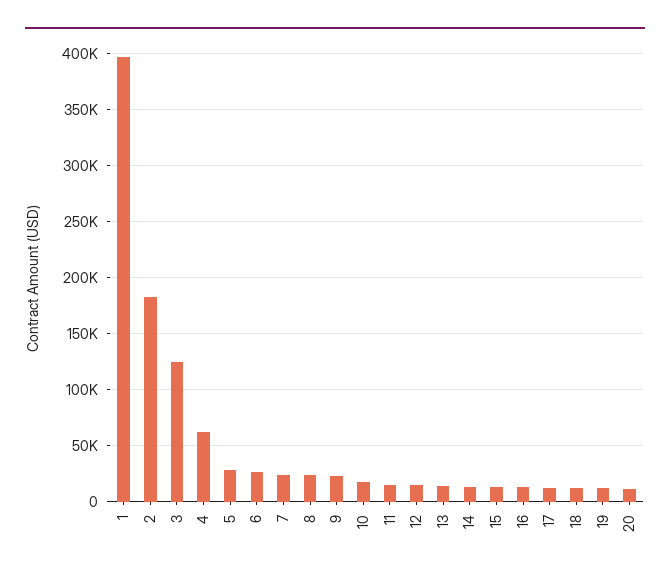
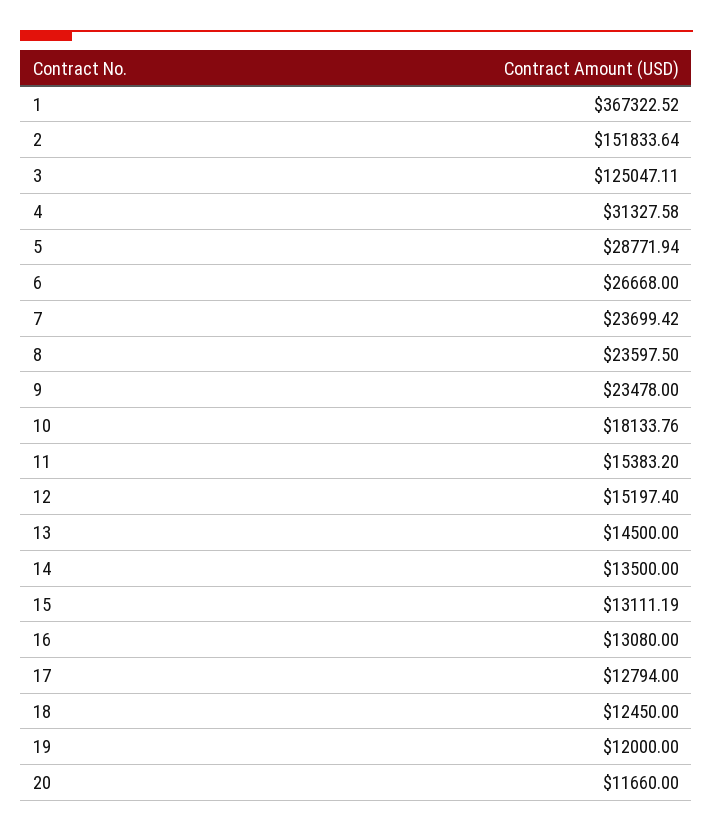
  {
-   "1": 400000,
+   "1": 367322.52,
-   "2": 180000,
+   "2": 151833.64,
    "3": 125047.11,
-   "4": 60000,
+   "4": 31327.58,
    "5": 28771.94,
    "6": 26668,
    "7": 23699.42,
    "8": 23597.5,
    "9": 23478,
    "10": 18133.76,
    "11": 15383.2,
    "12": 15197.4,
    "13": 14500,
    "14": 13500,
    "15": 13111.19,
    "16": 13080,
    "17": 12794,
    "18": 12450,
    "19": 12000,
    "20": 11660
  }

